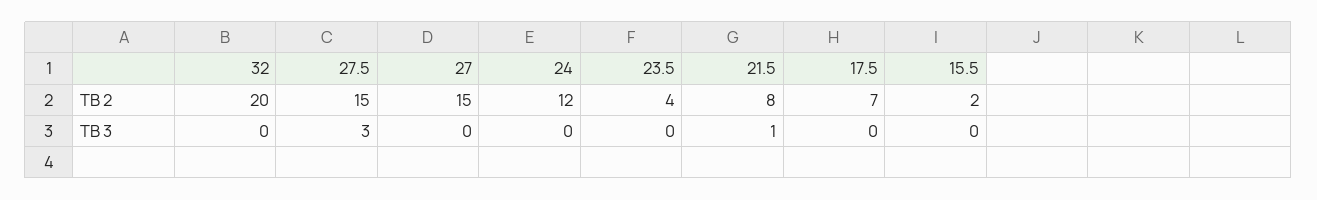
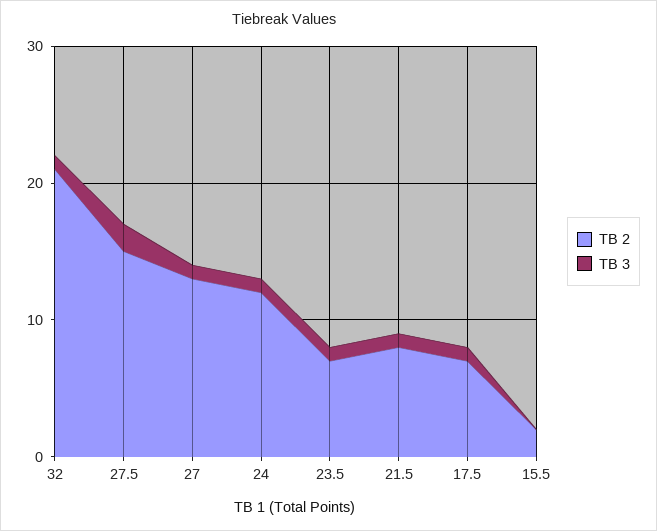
  {
    "TB 2": {
-     "32": 20,
+     "32": 21,
      "27.5": 15,
-     "27": 15,
+     "27": 13,
      "24": 12,
-     "23.5": 4,
+     "23.5": 7,
      "21.5": 8,
      "17.5": 7,
      "15.5": 2
    },
    "TB 3": {
-     "32": 0,
+     "32": 1,
-     "27.5": 3,
+     "27.5": 2,
-     "27": 0,
+     "27": 1,
-     "24": 0,
+     "24": 1,
-     "23.5": 0,
+     "23.5": 1,
      "21.5": 1,
-     "17.5": 0,
+     "17.5": 1,
      "15.5": 0
    }
  }

